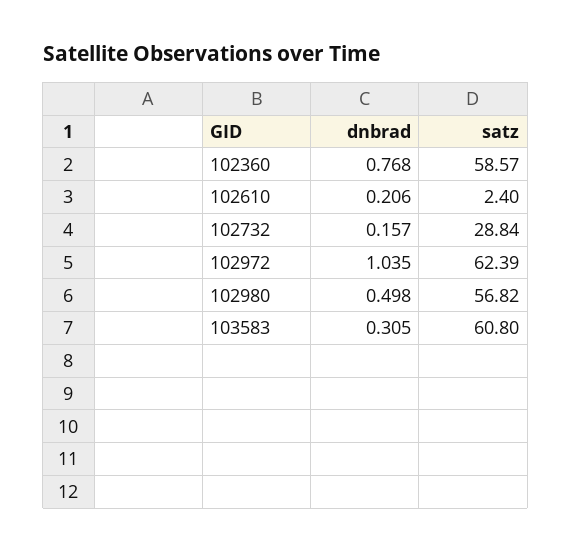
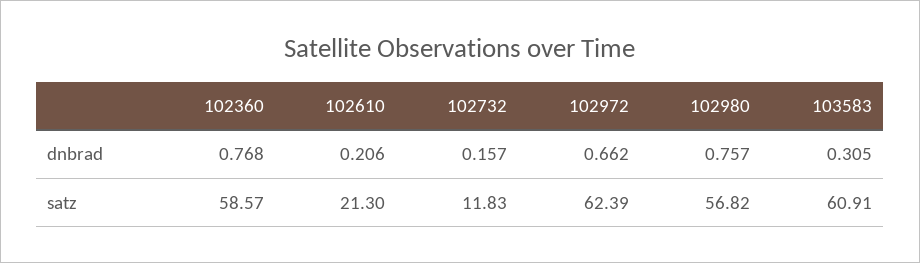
  {
    "dnbrad": {
      "102360": 0.768,
      "102610": 0.206,
      "102732": 0.157,
-     "102972": 1.035,
+     "102972": 0.662,
-     "102980": 0.498,
+     "102980": 0.757,
      "103583": 0.305
    },
    "satz": {
      "102360": 58.57,
-     "102610": 2.4,
+     "102610": 21.3,
-     "102732": 28.84,
+     "102732": 11.83,
      "102972": 62.39,
      "102980": 56.82,
-     "103583": 60.8
+     "103583": 60.91
    }
  }

